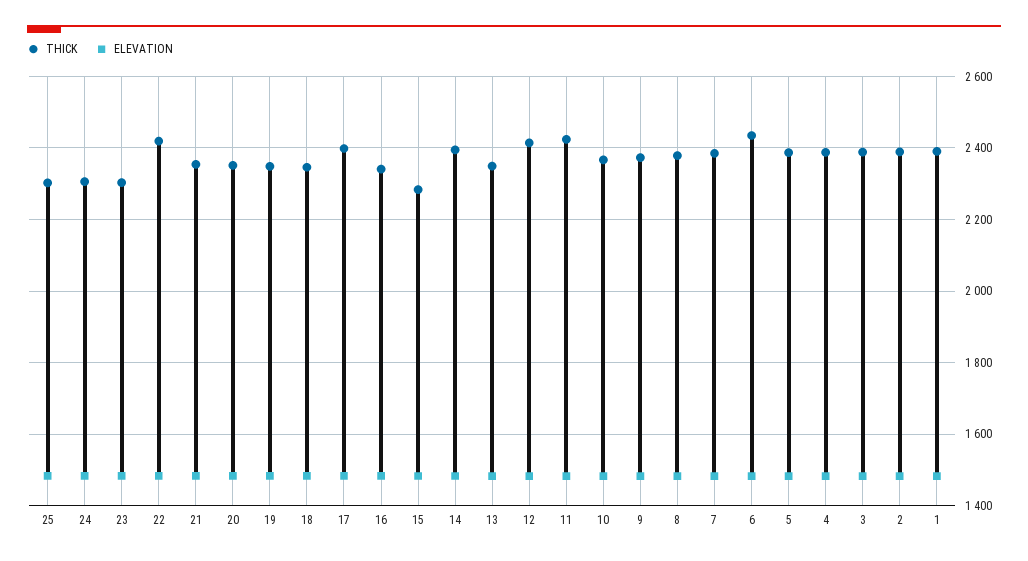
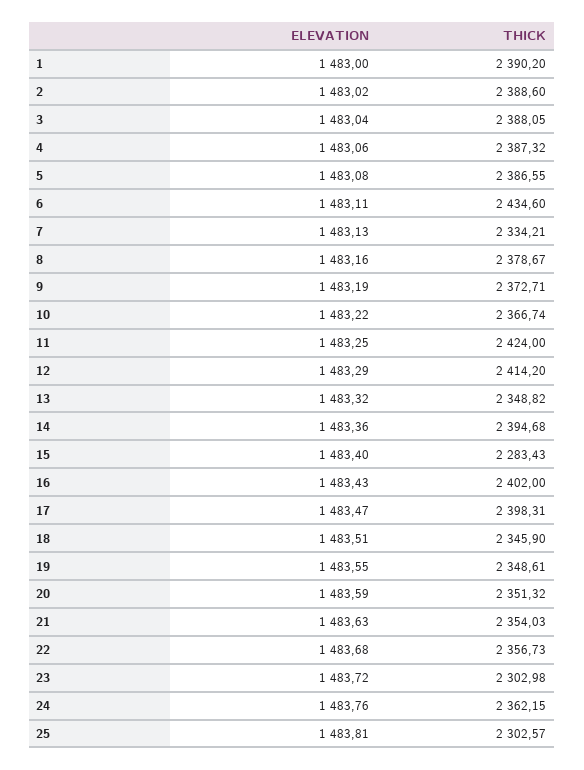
  {
    "THICK": {
      "25": 2302.57,
-     "24": 2300,
+     "24": 2362.15,
      "23": 2302.98,
-     "22": 2420,
+     "22": 2356.73,
      "21": 2354.03,
      "20": 2351.32,
      "19": 2348.61,
      "18": 2345.9,
      "17": 2398.31,
-     "16": 2340,
+     "16": 2402,
      "15": 2283.43,
      "14": 2394.68,
      "13": 2348.82,
      "12": 2414.2,
      "11": 2424,
      "10": 2366.74,
      "9": 2372.71,
      "8": 2378.67,
-     "7": 2380,
+     "7": 2334.21,
      "6": 2434.6,
      "5": 2386.55,
      "4": 2387.32,
      "3": 2388.05,
      "2": 2388.6,
      "1": 2390.2
    },
    "ELEVATION": {
      "25": 1483.81,
      "24": 1483.76,
      "23": 1483.72,
      "22": 1483.68,
      "21": 1483.63,
      "20": 1483.59,
      "19": 1483.55,
      "18": 1483.51,
      "17": 1483.47,
      "16": 1483.43,
      "15": 1483.4,
      "14": 1483.36,
      "13": 1483.32,
      "12": 1483.29,
      "11": 1483.25,
      "10": 1483.22,
      "9": 1483.19,
      "8": 1483.16,
      "7": 1483.13,
      "6": 1483.11,
      "5": 1483.08,
      "4": 1483.06,
      "3": 1483.04,
      "2": 1483.02,
      "1": 1483
    }
  }

